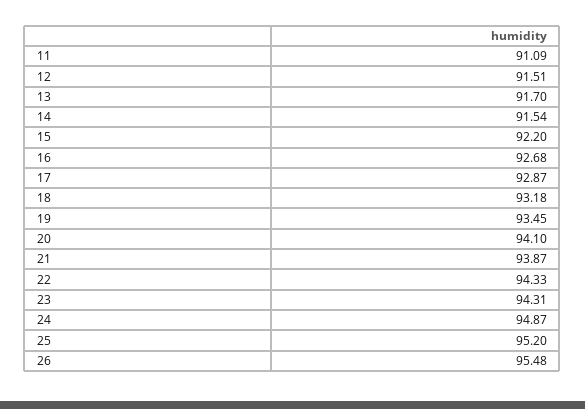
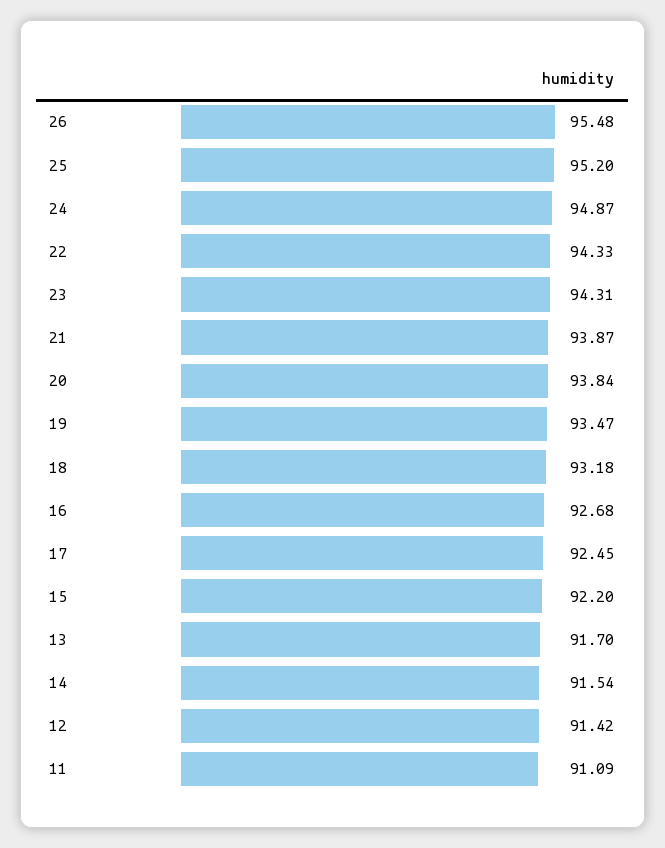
  {
    "11": 91.09,
-   "12": 91.51,
+   "12": 91.42,
    "13": 91.7,
    "14": 91.54,
    "15": 92.2,
    "16": 92.68,
-   "17": 92.87,
+   "17": 92.45,
    "18": 93.18,
-   "19": 93.45,
+   "19": 93.47,
-   "20": 94.1,
+   "20": 93.84,
    "21": 93.87,
    "22": 94.33,
    "23": 94.31,
    "24": 94.87,
    "25": 95.2,
    "26": 95.48
  }

